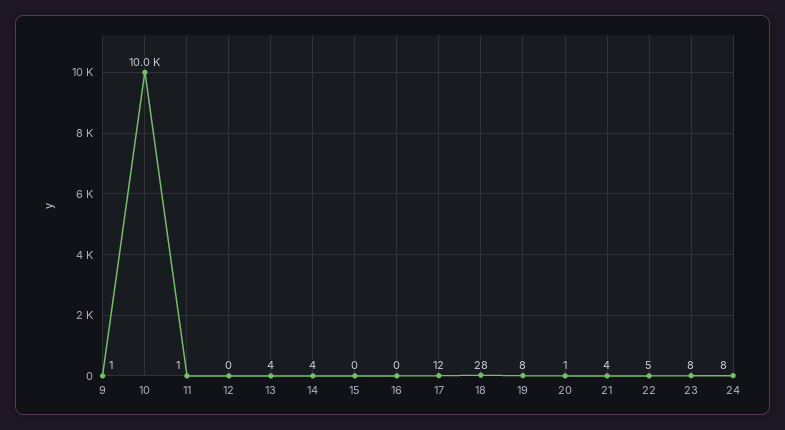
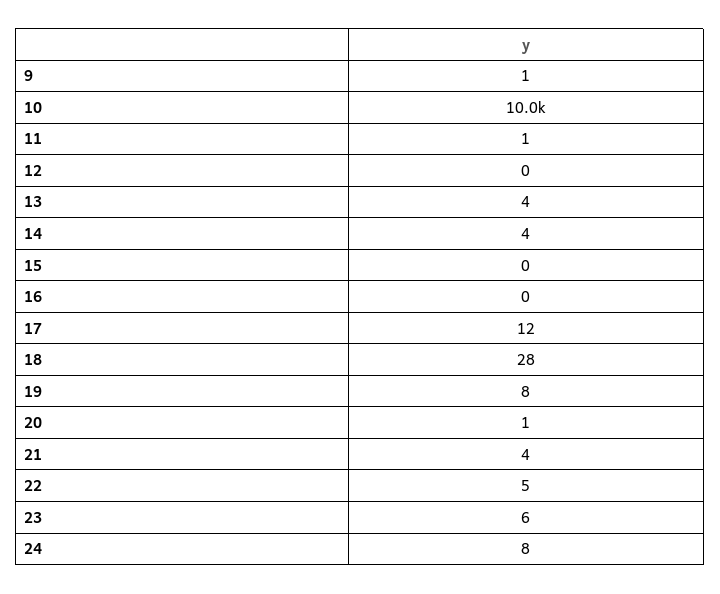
  {
    "9": 1,
    "10": 10000,
    "11": 1,
    "12": 0,
    "13": 4,
    "14": 4,
    "15": 0,
    "16": 0,
    "17": 12,
    "18": 28,
    "19": 8,
    "20": 1,
    "21": 4,
    "22": 5,
-   "23": 8,
+   "23": 6,
    "24": 8
  }

